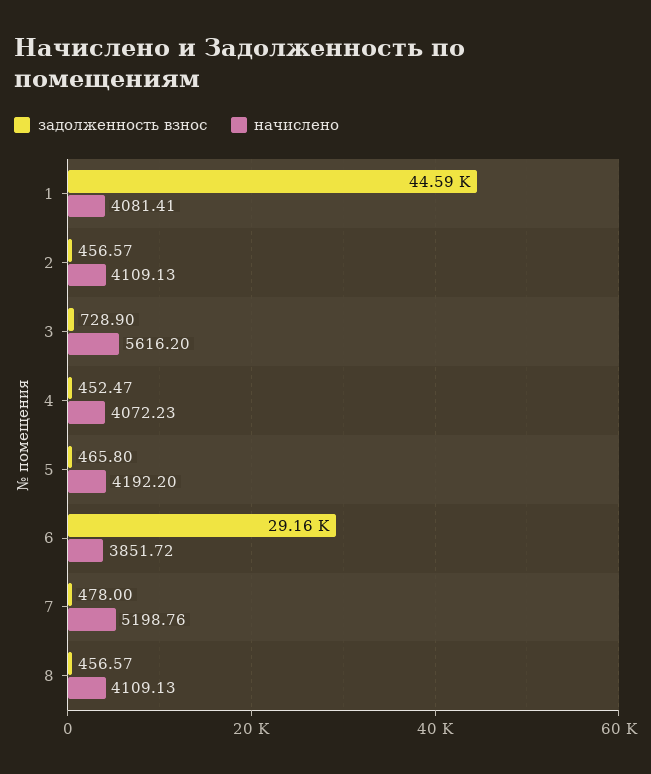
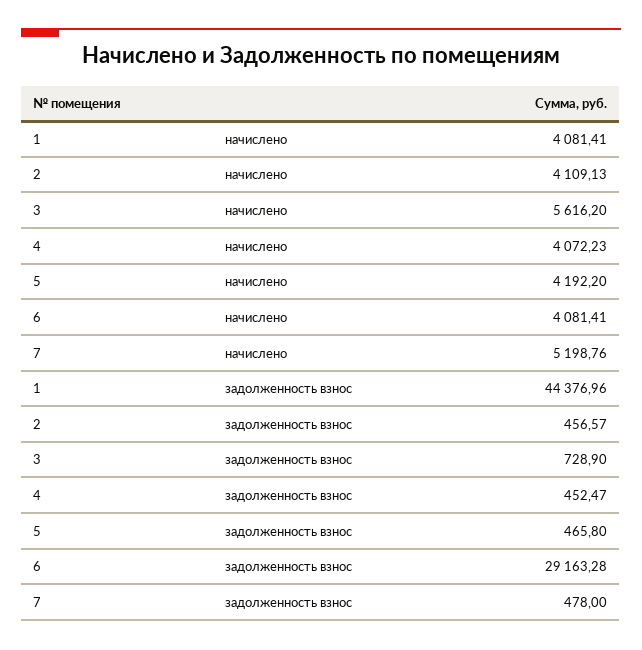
  {
    "задолженность взнос": {
-     "1": 44590,
+     "1": 44376.96,
      "2": 456.57,
      "3": 728.9,
      "4": 452.47,
      "5": 465.8,
      "6": 29163.28,
-     "7": 478,
+     "7": 478
-     "8": 456.57
    },
    "начислено": {
      "1": 4081.41,
      "2": 4109.13,
      "3": 5616.2,
      "4": 4072.23,
      "5": 4192.2,
-     "6": 3851.72,
+     "6": 4081.41,
-     "7": 5198.76,
+     "7": 5198.76
-     "8": 4109.13
    }
  }

